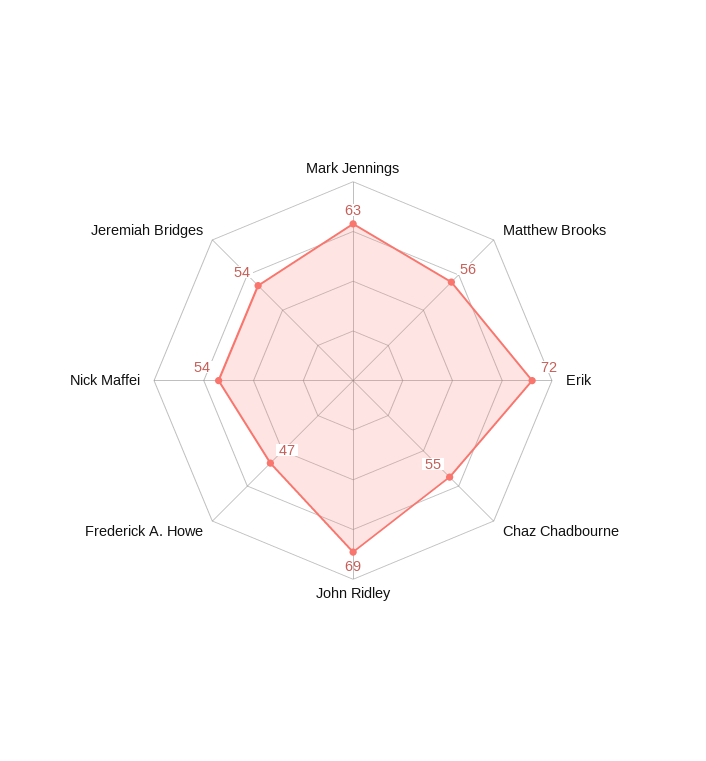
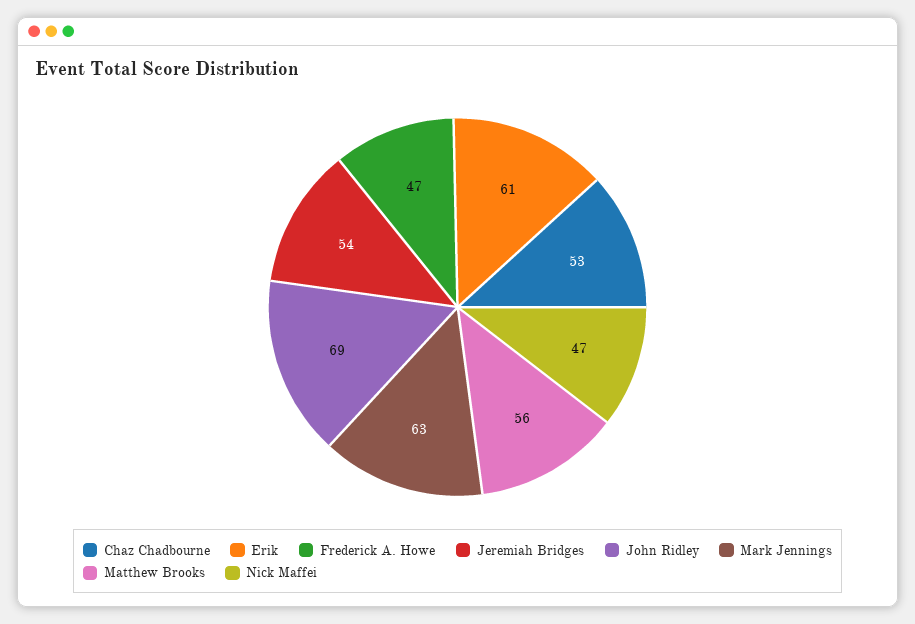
  {
    "Mark Jennings": 63,
    "Matthew Brooks": 56,
-   "Erik": 72,
+   "Erik": 61,
-   "Chaz Chadbourne": 55,
+   "Chaz Chadbourne": 53,
    "John Ridley": 69,
    "Frederick A. Howe": 47,
-   "Nick Maffei": 54,
+   "Nick Maffei": 47,
    "Jeremiah Bridges": 54
  }

